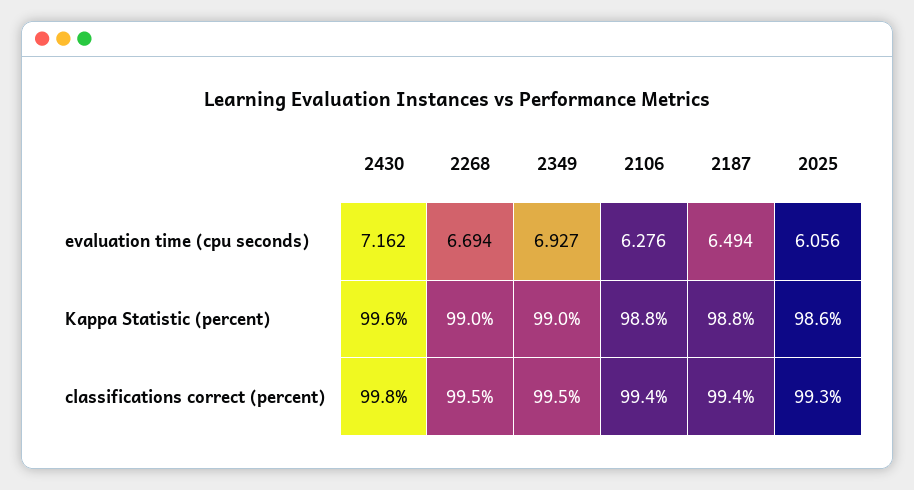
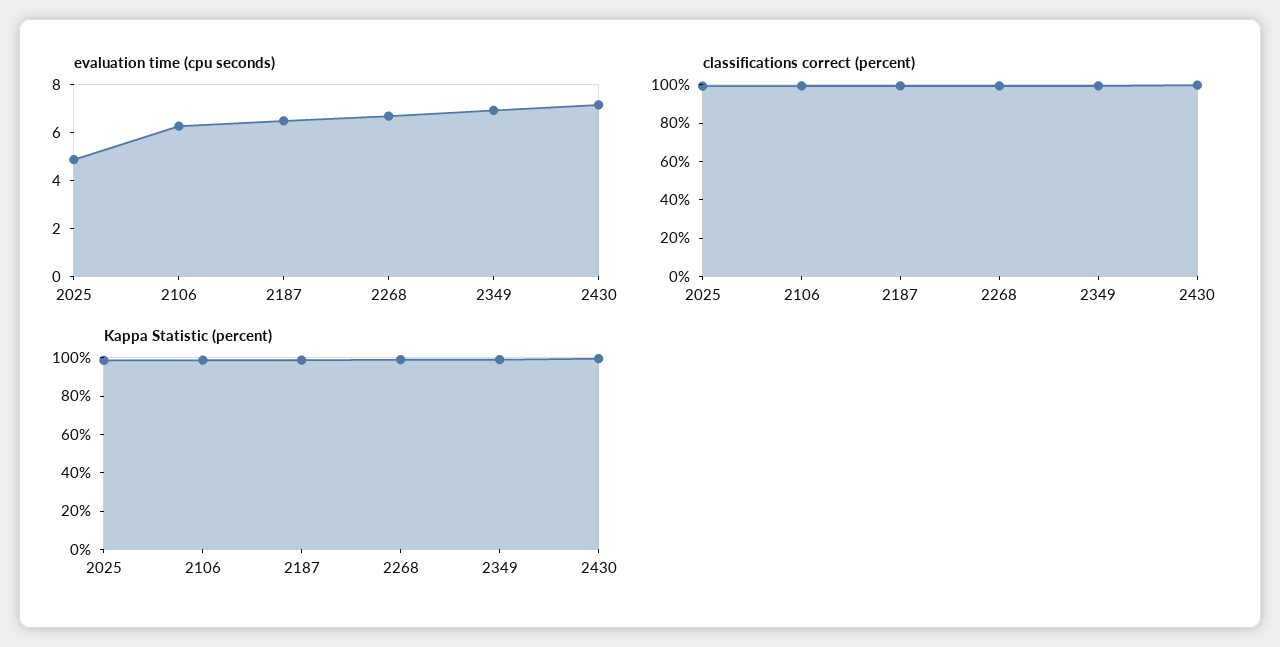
  {
    "evaluation time (cpu seconds)": {
      "2430": 7.162,
      "2268": 6.694,
      "2349": 6.927,
      "2106": 6.276,
      "2187": 6.494,
-     "2025": 6.056
+     "2025": 5
    },
    "Kappa Statistic (percent)": {
      "2430": 99.6,
      "2268": 99,
      "2349": 99,
      "2106": 98.8,
      "2187": 98.8,
      "2025": 98.6
    },
    "classifications correct (percent)": {
      "2430": 99.8,
      "2268": 99.5,
      "2349": 99.5,
      "2106": 99.4,
      "2187": 99.4,
      "2025": 99.3
    }
  }

